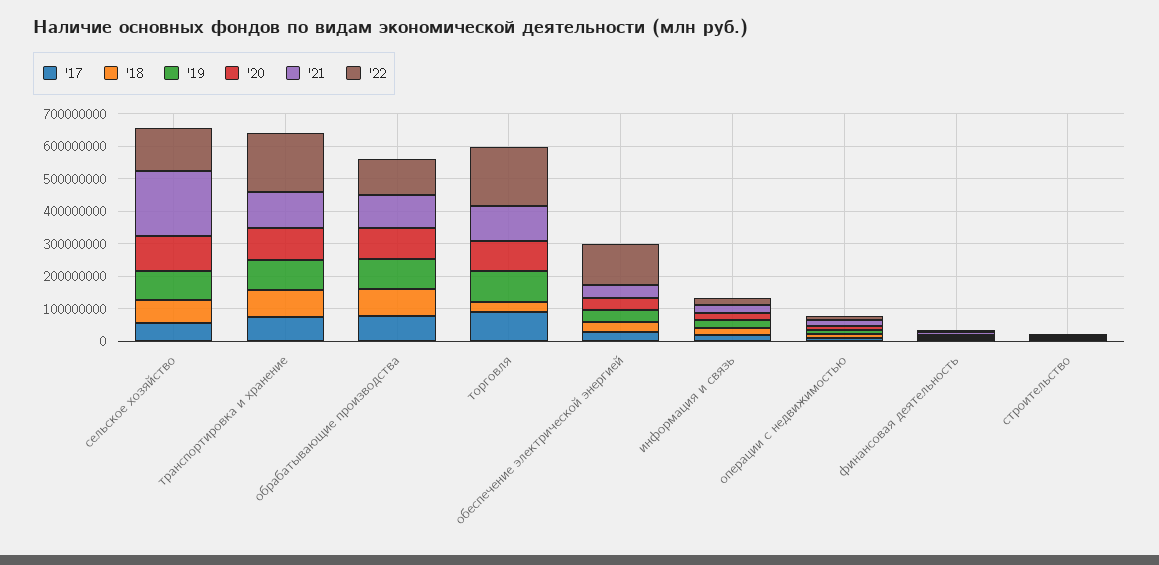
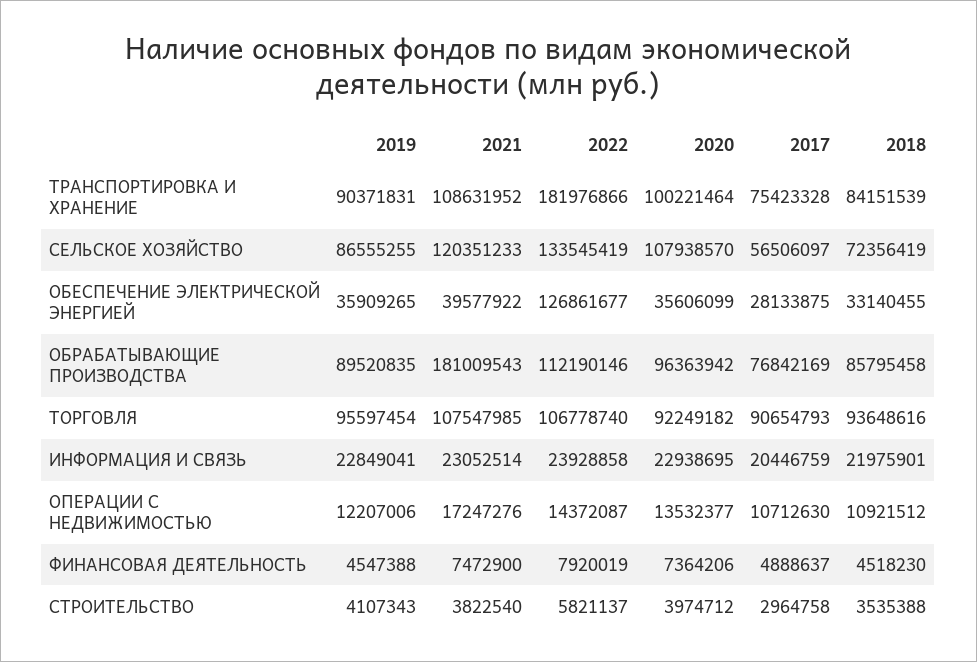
  {
    "'17": {
      "сельское хозяйство": 56506097,
      "транспортировка и хранение": 75423328,
      "обрабатывающие производства": 76842169,
      "торговля": 90654793,
      "обеспечение электрической энергией": 28133875,
      "информация и связь": 20446759,
      "операции с недвижимостью": 10712630,
      "финансовая деятельность": 4888637,
      "строительство": 2964758
    },
    "'18": {
      "сельское хозяйство": 72356419,
      "транспортировка и хранение": 84151539,
      "обрабатывающие производства": 85795458,
-     "торговля": 25000000,
+     "торговля": 93648616,
      "обеспечение электрической энергией": 33140455,
      "информация и связь": 21975901,
      "операции с недвижимостью": 10921512,
      "финансовая деятельность": 4518230,
      "строительство": 3535388
    },
    "'19": {
      "сельское хозяйство": 86555255,
      "транспортировка и хранение": 90371831,
      "обрабатывающие производства": 89520835,
      "торговля": 95597454,
      "обеспечение электрической энергией": 35909265,
      "информация и связь": 22849041,
      "операции с недвижимостью": 12207006,
      "финансовая деятельность": 4547388,
      "строительство": 4107343
    },
    "'20": {
      "сельское хозяйство": 107938570,
      "транспортировка и хранение": 100221464,
      "обрабатывающие производства": 96363942,
      "торговля": 92249182,
      "обеспечение электрической энергией": 35606099,
      "информация и связь": 22938695,
      "операции с недвижимостью": 13532377,
      "финансовая деятельность": 7364206,
      "строительство": 3974712
    },
    "'21": {
-     "сельское хозяйство": 200000000,
+     "сельское хозяйство": 120351233,
      "транспортировка и хранение": 108631952,
-     "обрабатывающие производства": 100000000,
+     "обрабатывающие производства": 181009543,
      "торговля": 107547985,
      "обеспечение электрической энергией": 39577922,
      "информация и связь": 23052514,
      "операции с недвижимостью": 17247276,
      "финансовая деятельность": 7472900,
      "строительство": 3822540
    },
    "'22": {
      "сельское хозяйство": 133545419,
      "транспортировка и хранение": 181976866,
      "обрабатывающие производства": 112190146,
-     "торговля": 175000000,
+     "торговля": 106778740,
      "обеспечение электрической энергией": 126861677,
      "информация и связь": 23928858,
      "операции с недвижимостью": 14372087,
      "финансовая деятельность": 7920019,
      "строительство": 5821137
    }
  }

